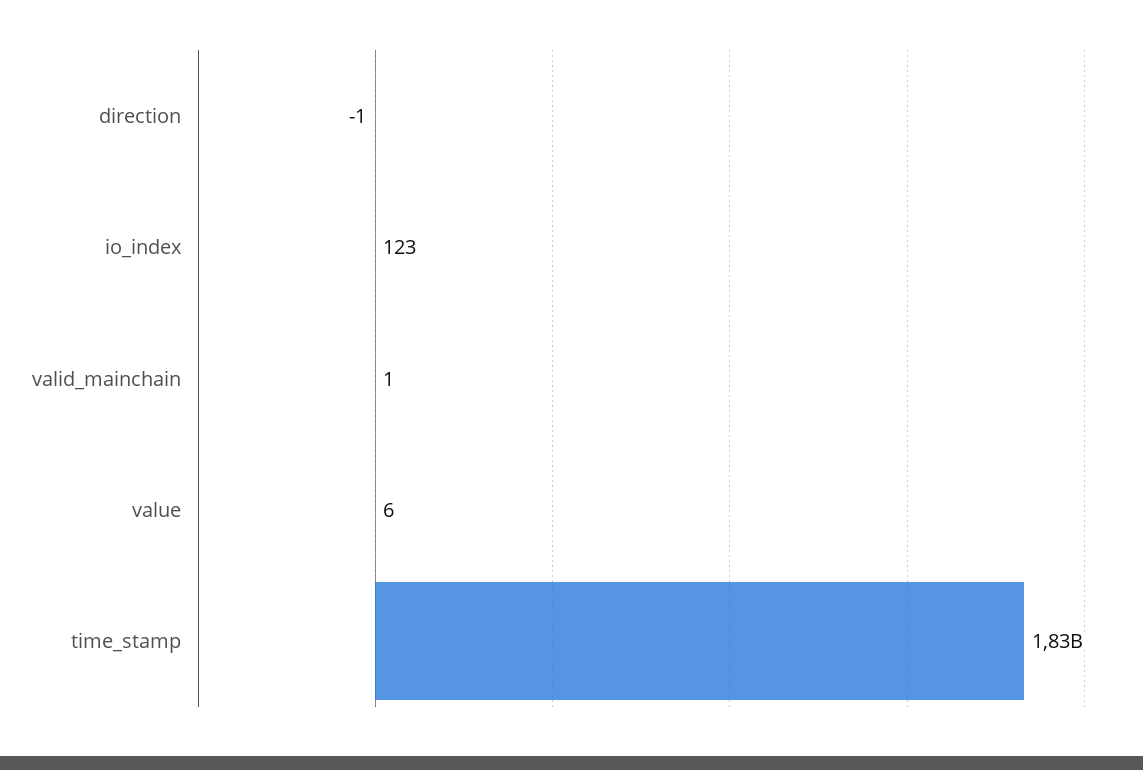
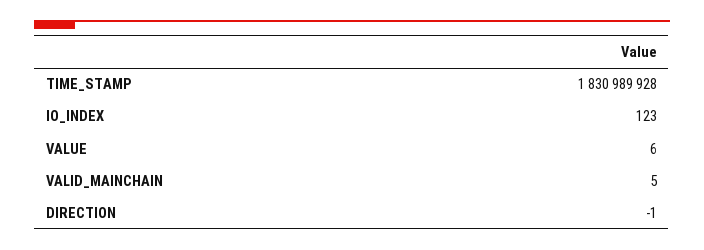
  {
    "direction": -1,
    "io_index": 123,
-   "valid_mainchain": 1,
+   "valid_mainchain": 5,
    "value": 6,
    "time_stamp": 1830989928
  }

